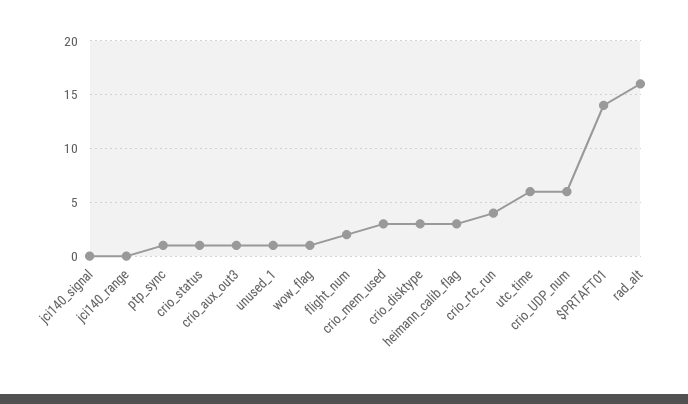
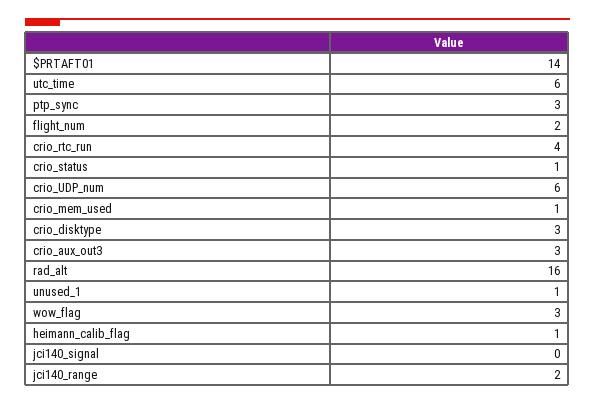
  {
    "jci140_signal": 0,
-   "jci140_range": 0,
+   "jci140_range": 2,
-   "ptp_sync": 1,
+   "ptp_sync": 3,
    "crio_status": 1,
-   "crio_aux_out3": 1,
+   "crio_aux_out3": 3,
    "unused_1": 1,
-   "wow_flag": 1,
+   "wow_flag": 3,
    "flight_num": 2,
-   "crio_mem_used": 3,
+   "crio_mem_used": 1,
    "crio_disktype": 3,
-   "heimann_calib_flag": 3,
+   "heimann_calib_flag": 1,
    "crio_rtc_run": 4,
    "utc_time": 6,
    "crio_UDP_num": 6,
    "$PRTAFT01": 14,
    "rad_alt": 16
  }

